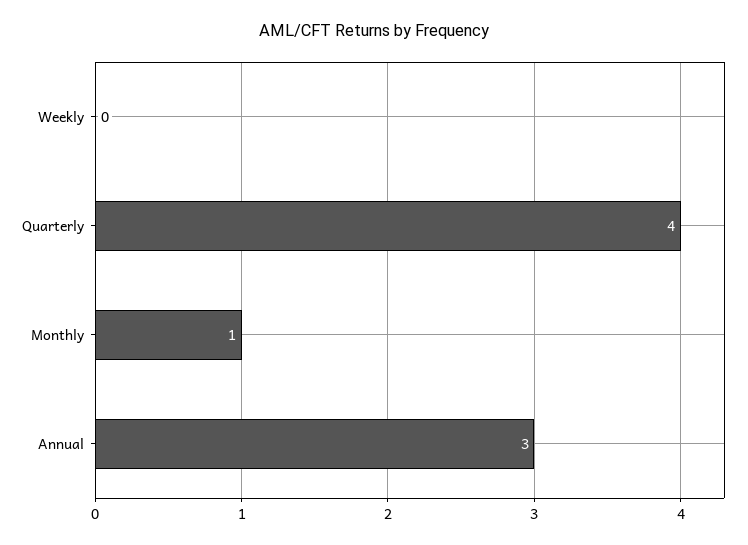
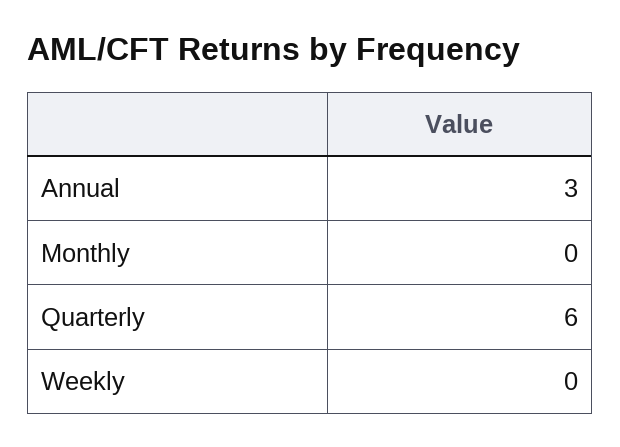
  {
    "Weekly": 0,
-   "Quarterly": 4,
+   "Quarterly": 6,
-   "Monthly": 1,
+   "Monthly": 0,
    "Annual": 3
  }

